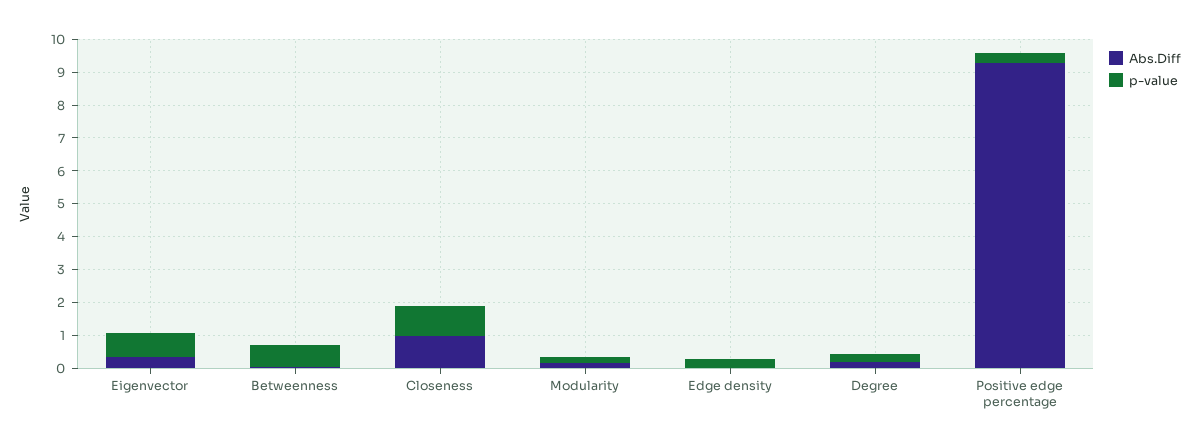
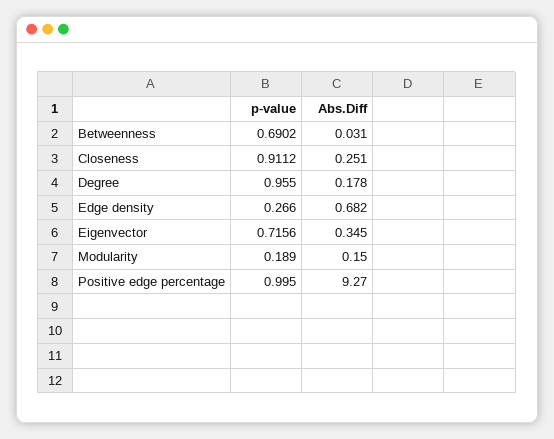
  {
    "Abs.Diff": {
      "Eigenvector": 0.345,
      "Betweenness": 0.031,
-     "Closeness": 1,
+     "Closeness": 0.251,
      "Modularity": 0.15,
-     "Edge density": 0,
+     "Edge density": 0.682,
      "Degree": 0.178,
      "Positive edge percentage": 9.27
    },
    "p-value": {
      "Eigenvector": 0.7156,
      "Betweenness": 0.6902,
      "Closeness": 0.9112,
      "Modularity": 0.189,
      "Edge density": 0.266,
-     "Degree": 0.25,
+     "Degree": 0.955,
-     "Positive edge percentage": 0.25
+     "Positive edge percentage": 0.995
    }
  }

